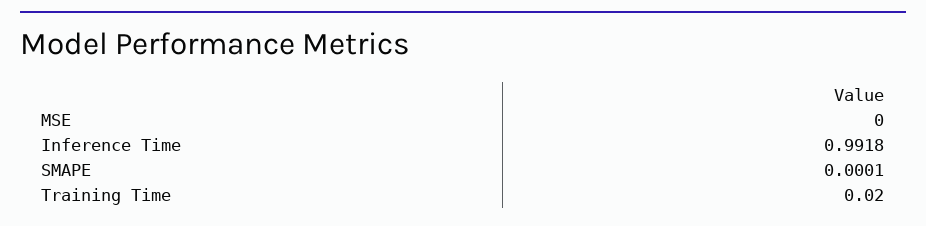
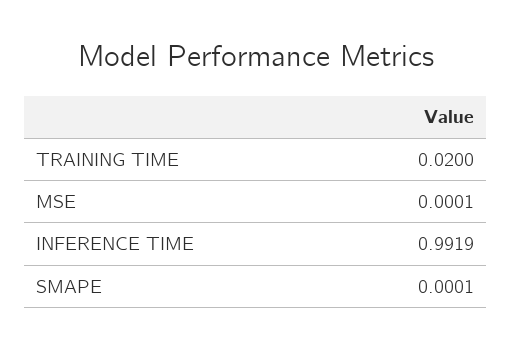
  {
-   "MSE": 0,
+   "MSE": 0.0001,
-   "Inference Time": 0.9918,
+   "Inference Time": 0.9919,
    "SMAPE": 0.0001,
    "Training Time": 0.02
  }

